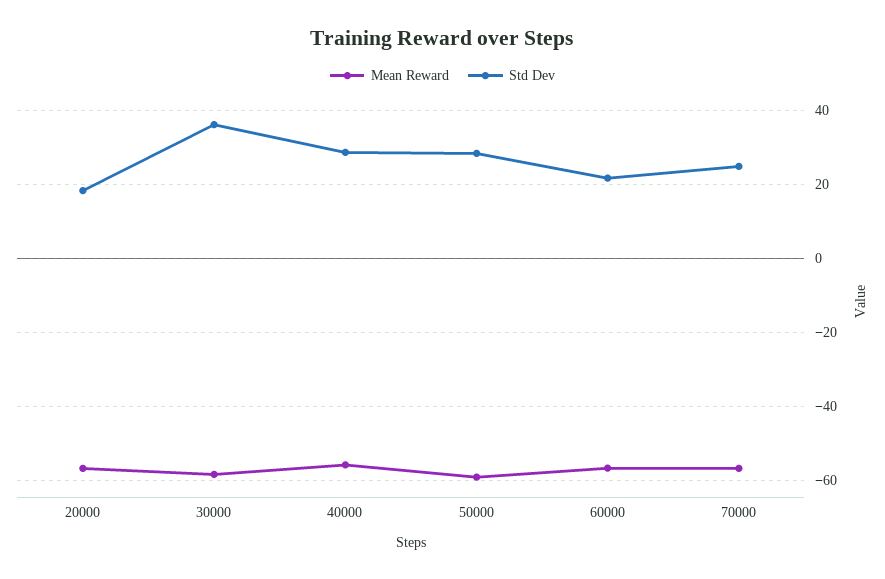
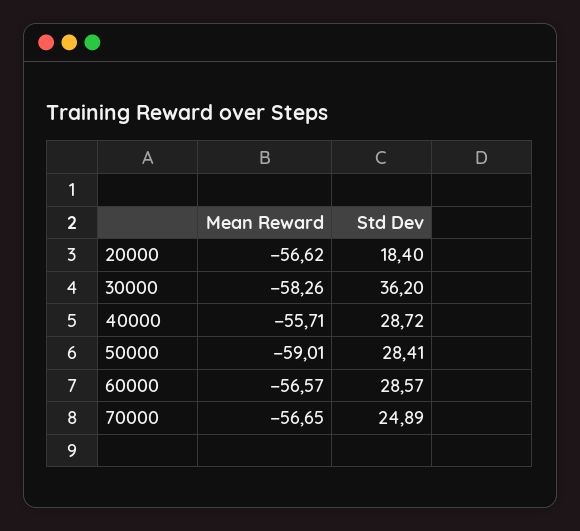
  {
    "Mean Reward": {
      "20000": -56.62,
      "30000": -58.26,
      "40000": -55.71,
      "50000": -59.01,
      "60000": -56.57,
      "70000": -56.65
    },
    "Std Dev": {
      "20000": 18.4,
      "30000": 36.2,
      "40000": 28.72,
      "50000": 28.41,
-     "60000": 22,
+     "60000": 28.57,
      "70000": 24.89
    }
  }

